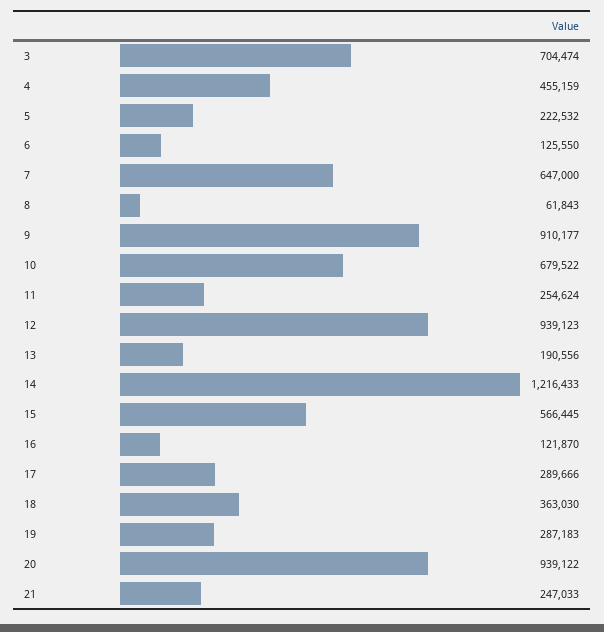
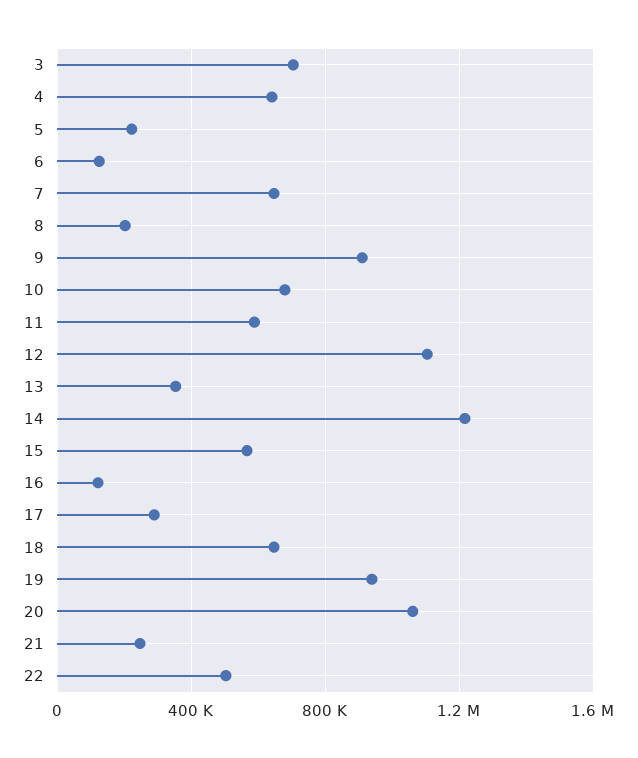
  {
    "3": 704474,
-   "4": 455159,
+   "4": 650000,
    "5": 222532,
    "6": 125550,
    "7": 647000,
-   "8": 61843,
+   "8": 200000,
    "9": 910177,
    "10": 679522,
-   "11": 254624,
+   "11": 600000,
-   "12": 939123,
+   "12": 1100000,
-   "13": 190556,
+   "13": 350000,
    "14": 1216433,
    "15": 566445,
    "16": 121870,
    "17": 289666,
-   "18": 363030,
+   "18": 650000,
-   "19": 287183,
+   "19": 950000,
-   "20": 939122,
+   "20": 1050000,
-   "21": 247033
+   "21": 247033,
+   "22": 500000
  }

